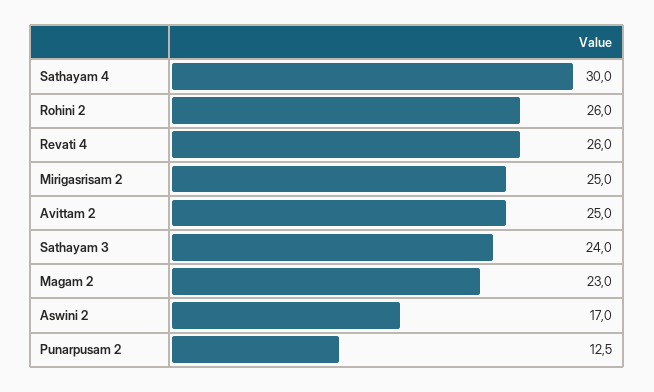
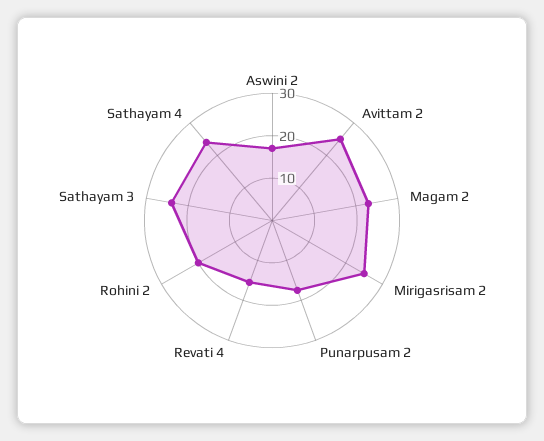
  {
-   "Sathayam 4": 30,
+   "Sathayam 4": 24,
-   "Rohini 2": 26,
+   "Rohini 2": 20,
-   "Revati 4": 26,
+   "Revati 4": 16,
    "Mirigasrisam 2": 25,
    "Avittam 2": 25,
    "Sathayam 3": 24,
    "Magam 2": 23,
    "Aswini 2": 17,
-   "Punarpusam 2": 12.5
+   "Punarpusam 2": 18
  }

